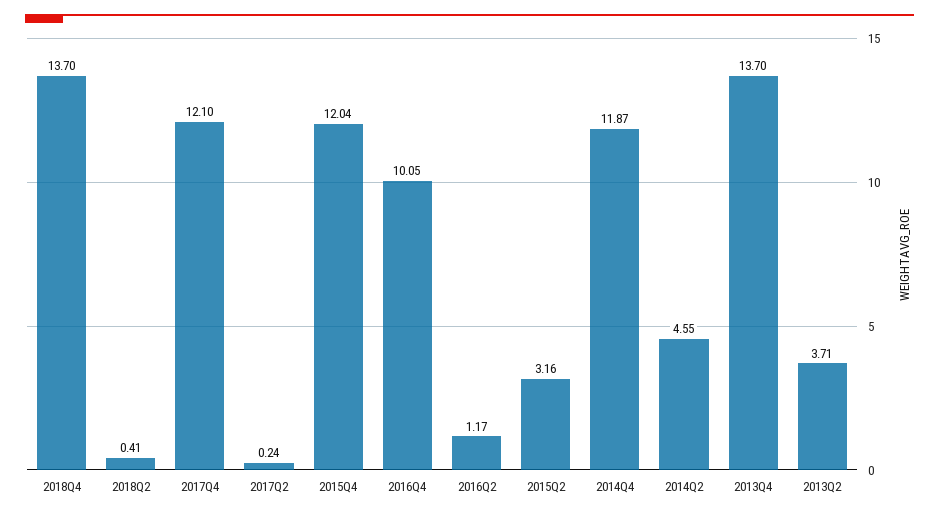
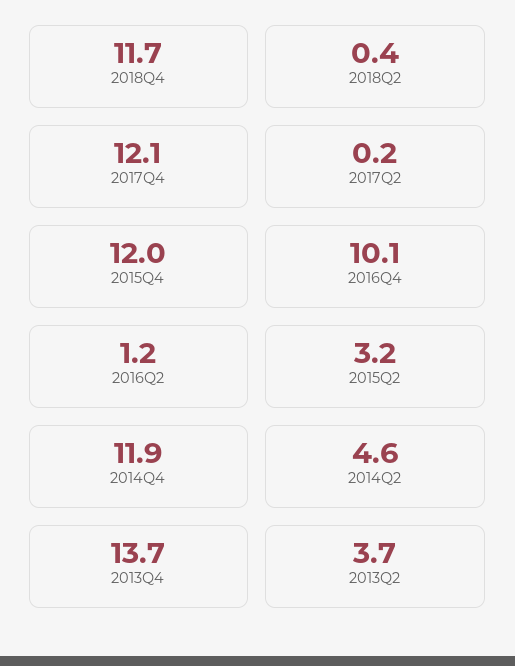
  {
-   "2018Q4": 13.7,
+   "2018Q4": 11.7,
    "2018Q2": 0.41,
    "2017Q4": 12.1,
    "2017Q2": 0.24,
    "2015Q4": 12.04,
    "2016Q4": 10.05,
    "2016Q2": 1.17,
    "2015Q2": 3.16,
    "2014Q4": 11.87,
    "2014Q2": 4.55,
    "2013Q4": 13.7,
    "2013Q2": 3.71
  }

